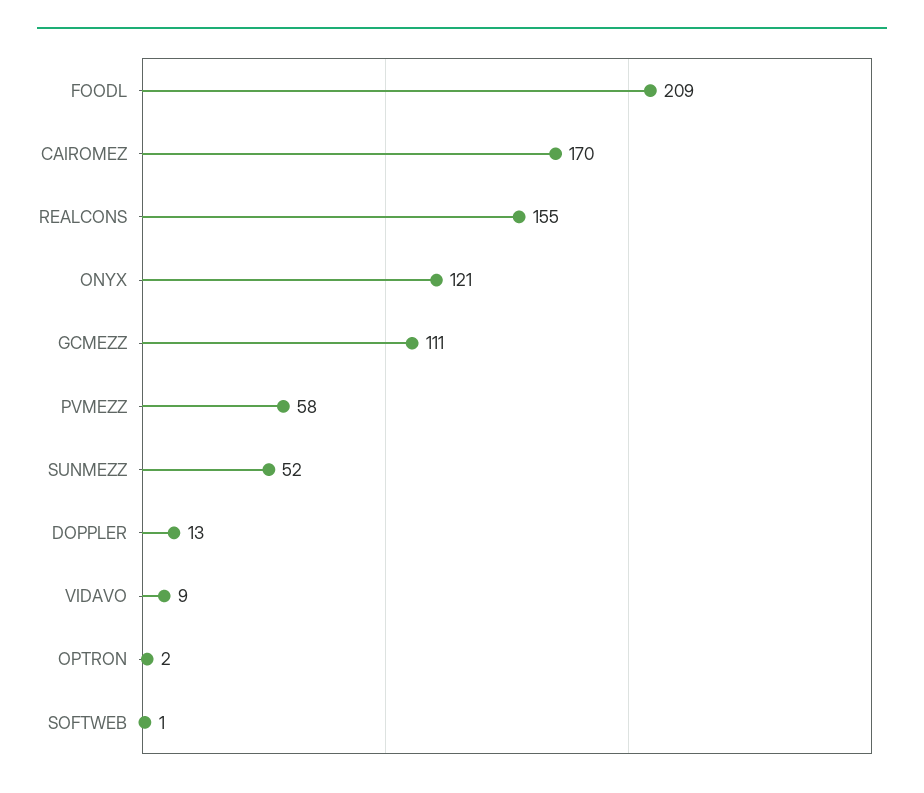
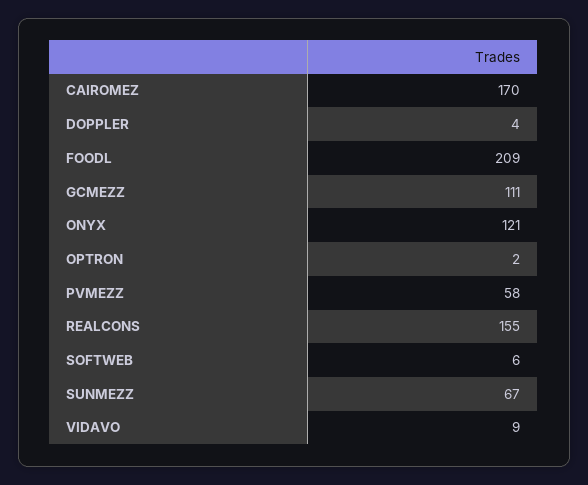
  {
    "FOODL": 209,
    "CAIROMEZ": 170,
    "REALCONS": 155,
    "ONYX": 121,
    "GCMEZZ": 111,
    "PVMEZZ": 58,
-   "SUNMEZZ": 52,
+   "SUNMEZZ": 67,
-   "DOPPLER": 13,
+   "DOPPLER": 4,
    "VIDAVO": 9,
    "OPTRON": 2,
-   "SOFTWEB": 1
+   "SOFTWEB": 6
  }

